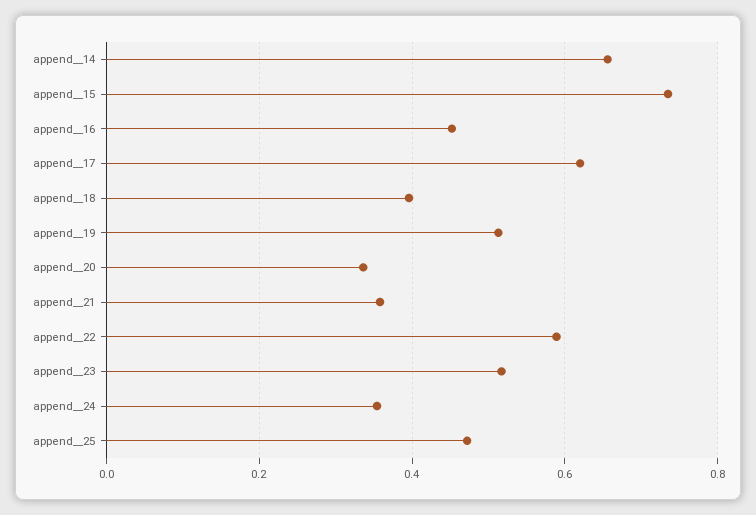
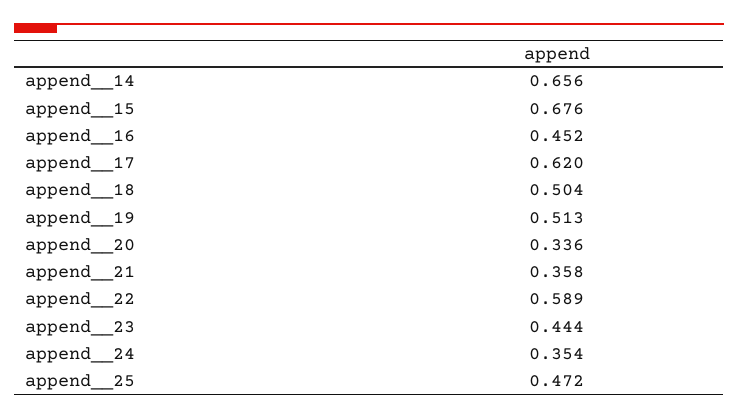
  {
    "append__14": 0.656,
-   "append__15": 0.74,
+   "append__15": 0.676,
    "append__16": 0.452,
    "append__17": 0.62,
-   "append__18": 0.4,
+   "append__18": 0.504,
    "append__19": 0.513,
    "append__20": 0.336,
    "append__21": 0.358,
    "append__22": 0.589,
-   "append__23": 0.52,
+   "append__23": 0.444,
    "append__24": 0.354,
    "append__25": 0.472
  }

